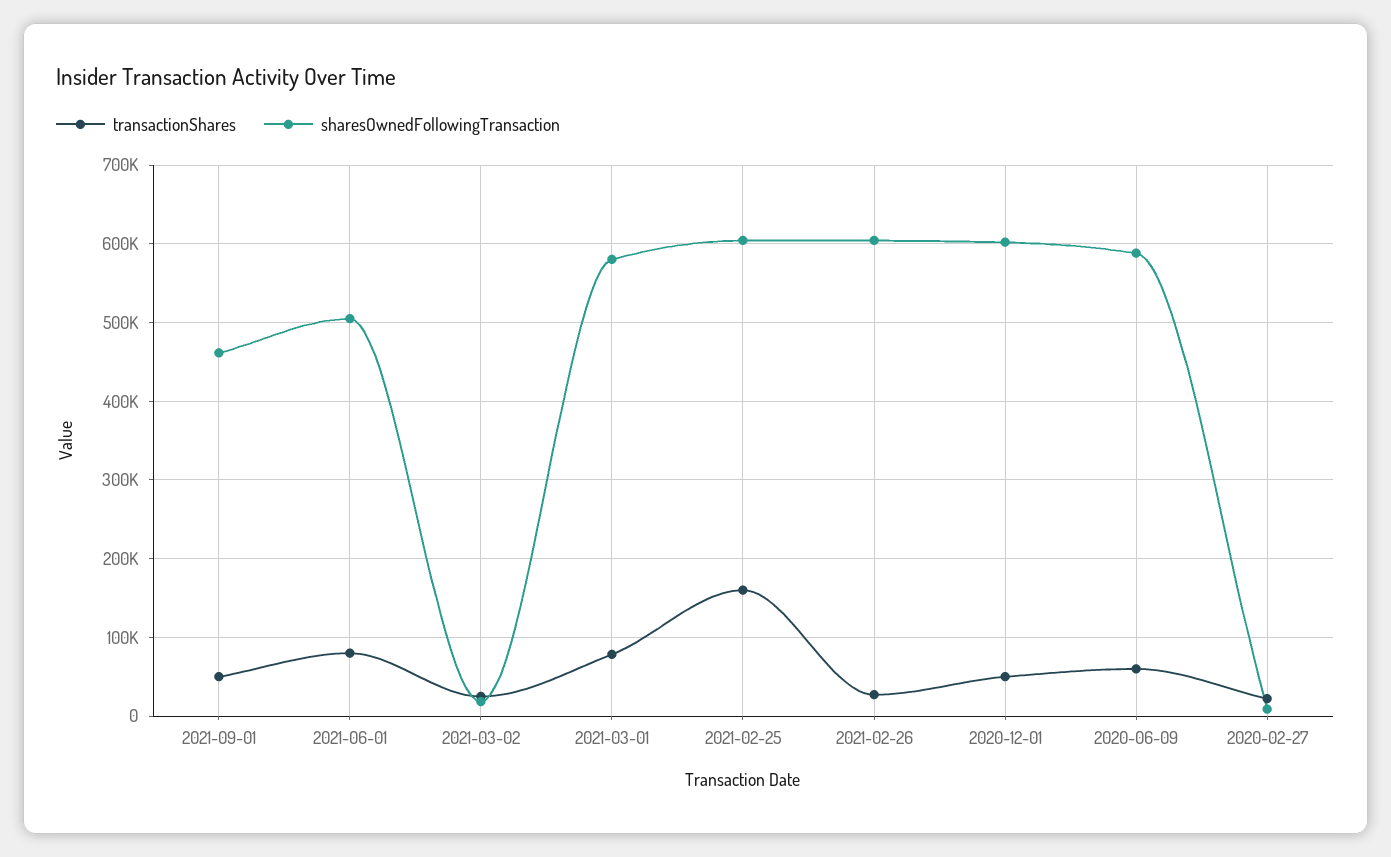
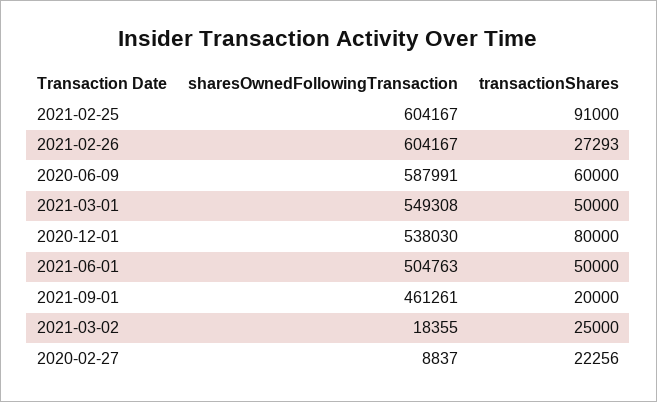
  {
    "transactionShares": {
-     "2021-09-01": 50000,
+     "2021-09-01": 20000,
-     "2021-06-01": 80000,
+     "2021-06-01": 50000,
      "2021-03-02": 25000,
-     "2021-03-01": 80000,
+     "2021-03-01": 50000,
-     "2021-02-25": 160000,
+     "2021-02-25": 91000,
      "2021-02-26": 27293,
-     "2020-12-01": 50000,
+     "2020-12-01": 80000,
      "2020-06-09": 60000,
      "2020-02-27": 22256
    },
    "sharesOwnedFollowingTransaction": {
      "2021-09-01": 461261,
      "2021-06-01": 504763,
      "2021-03-02": 18355,
-     "2021-03-01": 580000,
+     "2021-03-01": 549308,
      "2021-02-25": 604167,
      "2021-02-26": 604167,
-     "2020-12-01": 600000,
+     "2020-12-01": 538030,
      "2020-06-09": 587991,
      "2020-02-27": 8837
    }
  }

